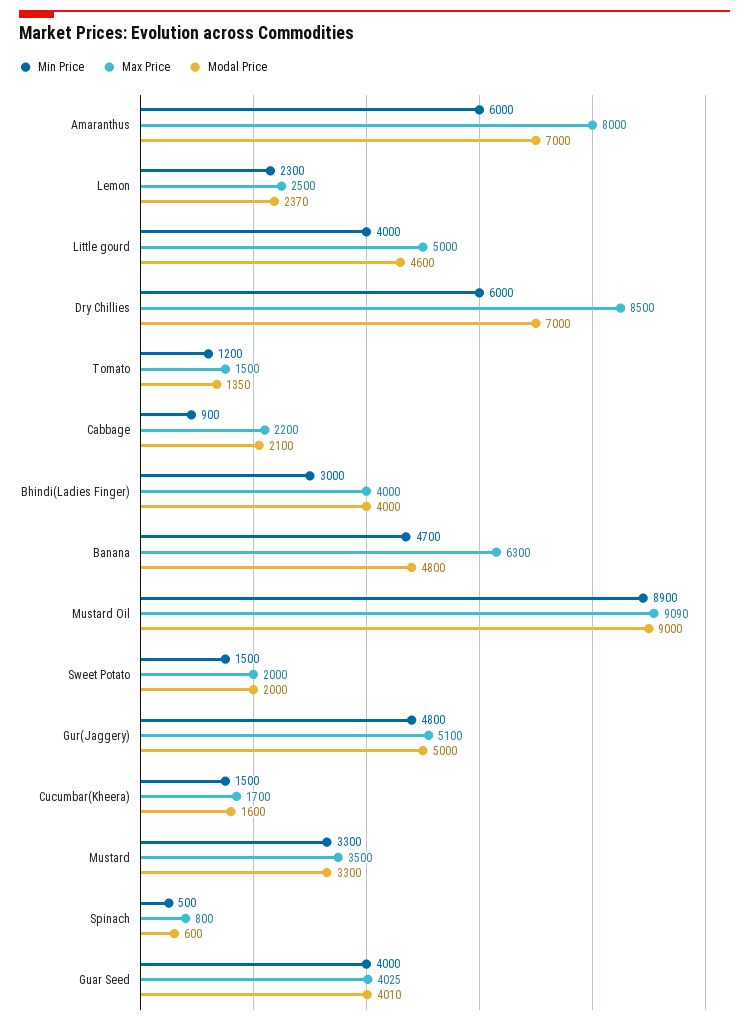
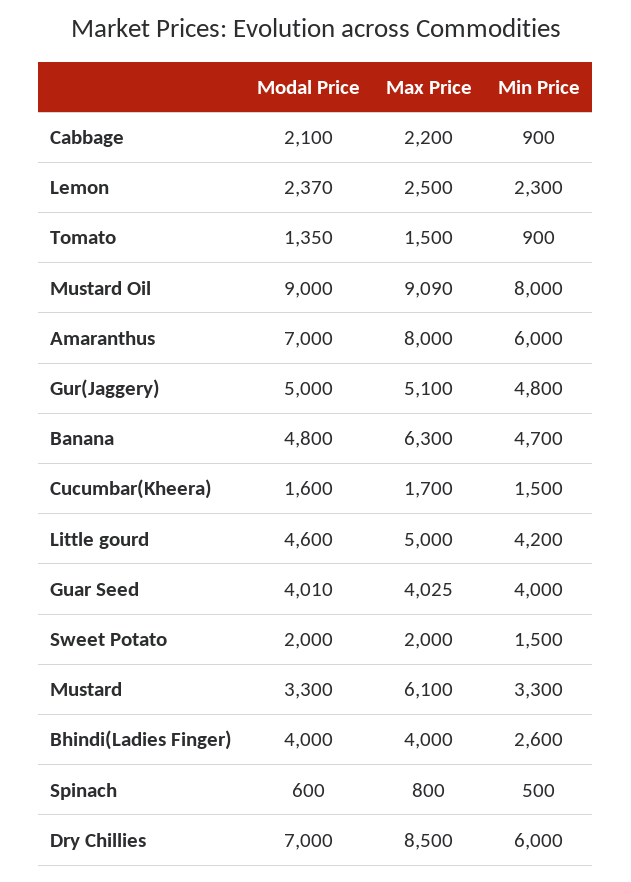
  {
    "Min Price": {
      "Amaranthus": 6000,
      "Lemon": 2300,
-     "Little gourd": 4000,
+     "Little gourd": 4200,
      "Dry Chillies": 6000,
-     "Tomato": 1200,
+     "Tomato": 900,
      "Cabbage": 900,
-     "Bhindi(Ladies Finger)": 3000,
+     "Bhindi(Ladies Finger)": 2600,
      "Banana": 4700,
-     "Mustard Oil": 8900,
+     "Mustard Oil": 8000,
      "Sweet Potato": 1500,
      "Gur(Jaggery)": 4800,
      "Cucumbar(Kheera)": 1500,
      "Mustard": 3300,
      "Spinach": 500,
      "Guar Seed": 4000
    },
    "Max Price": {
      "Amaranthus": 8000,
      "Lemon": 2500,
      "Little gourd": 5000,
      "Dry Chillies": 8500,
      "Tomato": 1500,
      "Cabbage": 2200,
      "Bhindi(Ladies Finger)": 4000,
      "Banana": 6300,
      "Mustard Oil": 9090,
      "Sweet Potato": 2000,
      "Gur(Jaggery)": 5100,
      "Cucumbar(Kheera)": 1700,
-     "Mustard": 3500,
+     "Mustard": 6100,
      "Spinach": 800,
      "Guar Seed": 4025
    },
    "Modal Price": {
      "Amaranthus": 7000,
      "Lemon": 2370,
      "Little gourd": 4600,
      "Dry Chillies": 7000,
      "Tomato": 1350,
      "Cabbage": 2100,
      "Bhindi(Ladies Finger)": 4000,
      "Banana": 4800,
      "Mustard Oil": 9000,
      "Sweet Potato": 2000,
      "Gur(Jaggery)": 5000,
      "Cucumbar(Kheera)": 1600,
      "Mustard": 3300,
      "Spinach": 600,
      "Guar Seed": 4010
    }
  }

